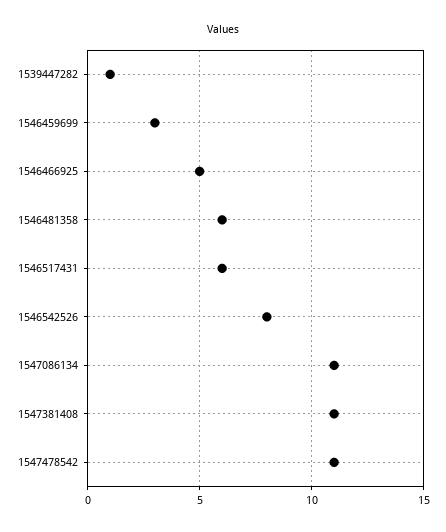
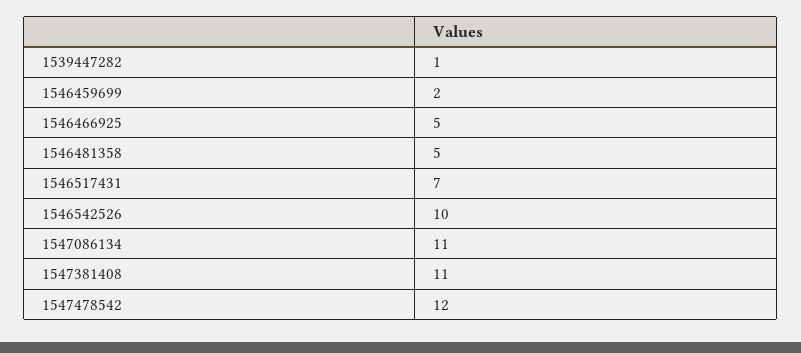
  {
    "1539447282": 1,
-   "1546459699": 3,
+   "1546459699": 2,
    "1546466925": 5,
-   "1546481358": 6,
+   "1546481358": 5,
-   "1546517431": 6,
+   "1546517431": 7,
-   "1546542526": 8,
+   "1546542526": 10,
    "1547086134": 11,
    "1547381408": 11,
-   "1547478542": 11
+   "1547478542": 12
  }

